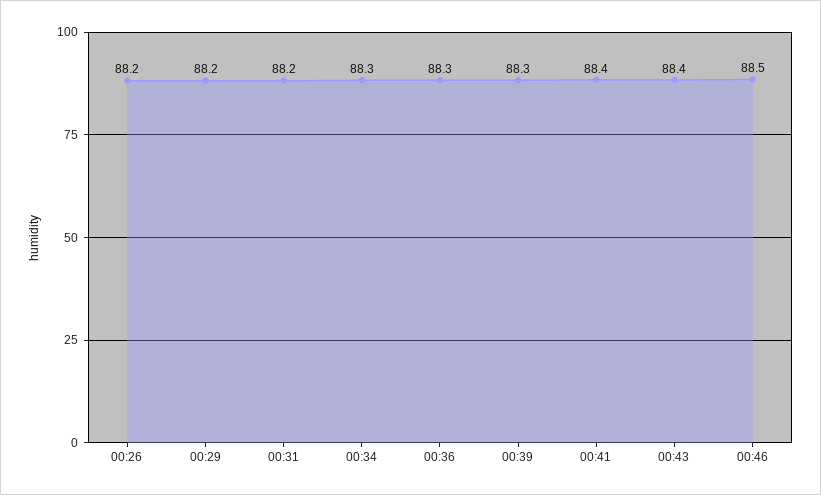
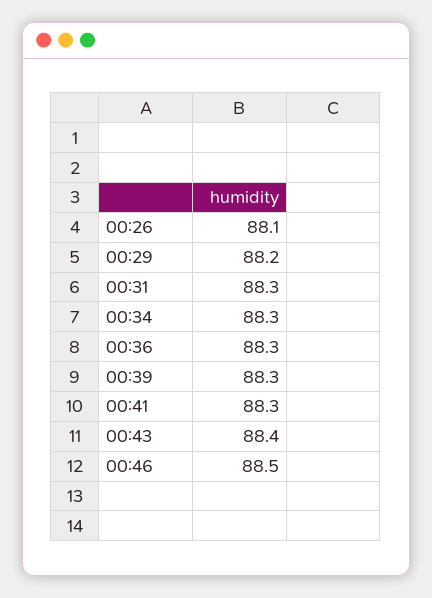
  {
-   "00:26": 88.2,
+   "00:26": 88.1,
    "00:29": 88.2,
-   "00:31": 88.2,
+   "00:31": 88.3,
    "00:34": 88.3,
    "00:36": 88.3,
    "00:39": 88.3,
-   "00:41": 88.4,
+   "00:41": 88.3,
    "00:43": 88.4,
    "00:46": 88.5
  }

